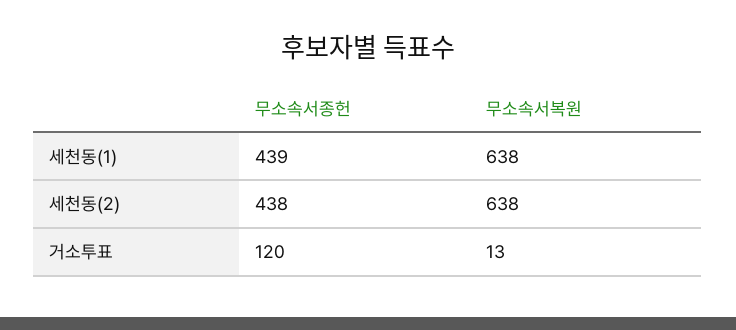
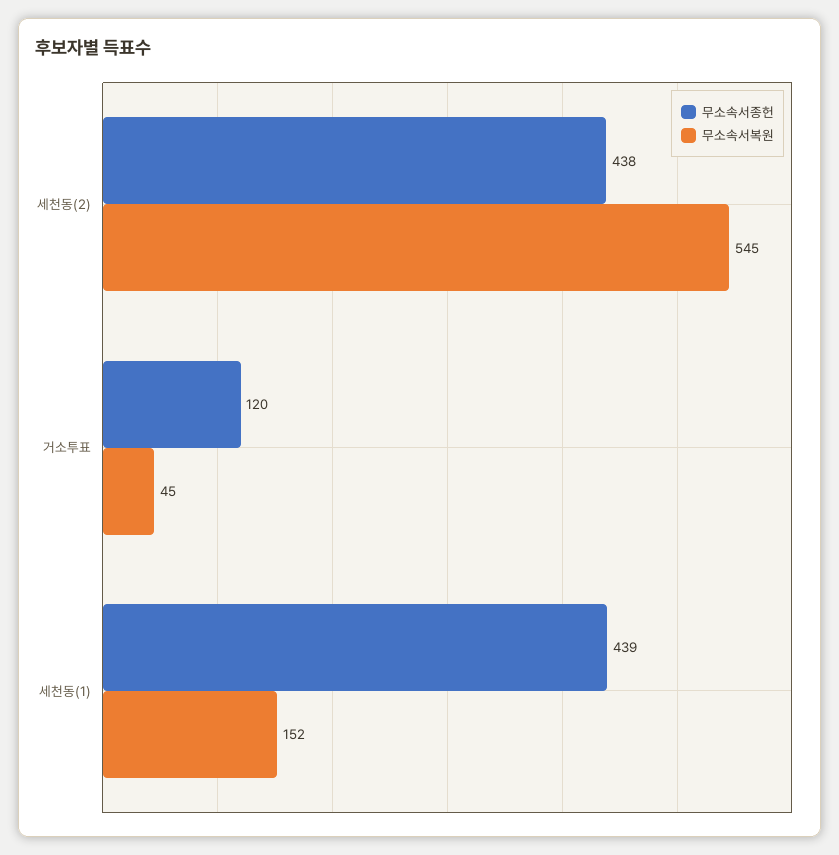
  {
    "무소속서종헌": {
      "세천동(1)": 439,
      "세천동(2)": 438,
      "거소투표": 120
    },
    "무소속서복원": {
-     "세천동(1)": 638,
+     "세천동(1)": 152,
-     "세천동(2)": 638,
+     "세천동(2)": 545,
-     "거소투표": 13
+     "거소투표": 45
    }
  }

